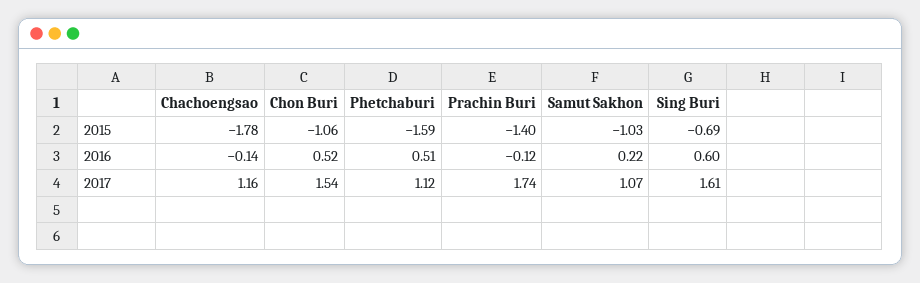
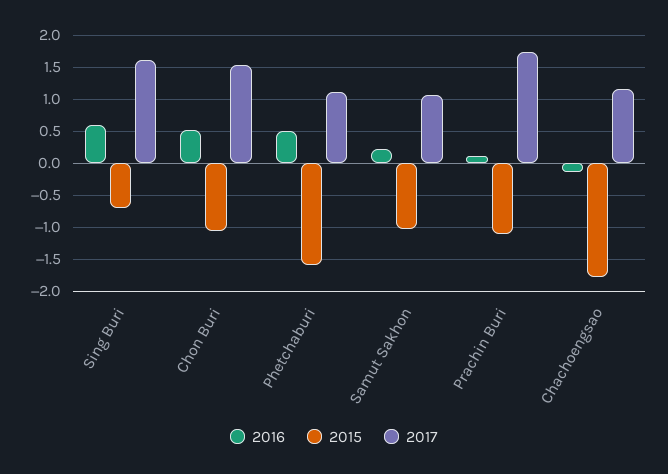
  {
    "2015": {
      "Chachoengsao": -1.78,
      "Chon Buri": -1.06,
      "Phetchaburi": -1.59,
-     "Prachin Buri": -1.4,
+     "Prachin Buri": -1.1,
      "Samut Sakhon": -1.03,
      "Sing Buri": -0.69
    },
    "2016": {
      "Chachoengsao": -0.14,
      "Chon Buri": 0.52,
      "Phetchaburi": 0.51,
-     "Prachin Buri": -0.12,
+     "Prachin Buri": 0.1,
      "Samut Sakhon": 0.22,
      "Sing Buri": 0.6
    },
    "2017": {
      "Chachoengsao": 1.16,
      "Chon Buri": 1.54,
      "Phetchaburi": 1.12,
      "Prachin Buri": 1.74,
      "Samut Sakhon": 1.07,
      "Sing Buri": 1.61
    }
  }

